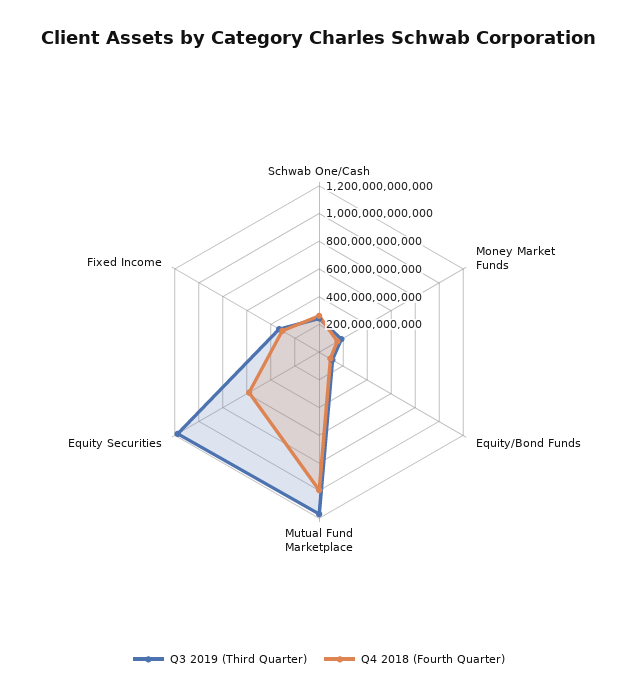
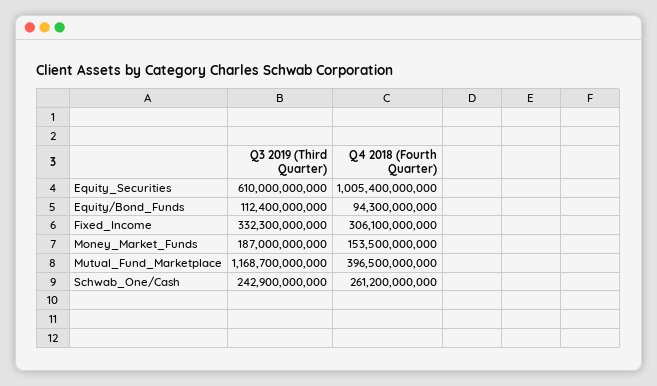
  {
    "Q3 2019 (Third Quarter)": {
      "Schwab One/Cash": 242900000000,
      "Money Market Funds": 187000000000,
      "Equity/Bond Funds": 112400000000,
      "Mutual Fund Marketplace": 1168700000000,
-     "Equity Securities": 1200000000000,
+     "Equity Securities": 610000000000,
      "Fixed Income": 332300000000
    },
    "Q4 2018 (Fourth Quarter)": {
      "Schwab One/Cash": 261200000000,
      "Money Market Funds": 153500000000,
      "Equity/Bond Funds": 94300000000,
-     "Mutual Fund Marketplace": 1000000000000,
+     "Mutual Fund Marketplace": 396500000000,
-     "Equity Securities": 600000000000,
+     "Equity Securities": 1005400000000,
      "Fixed Income": 306100000000
    }
  }

